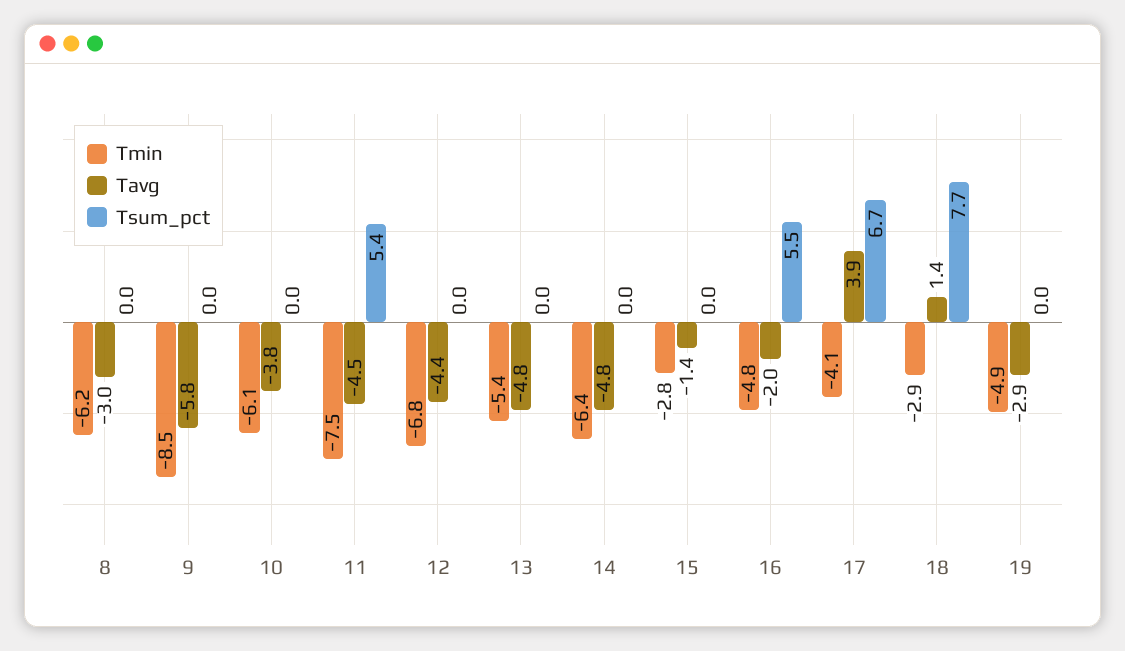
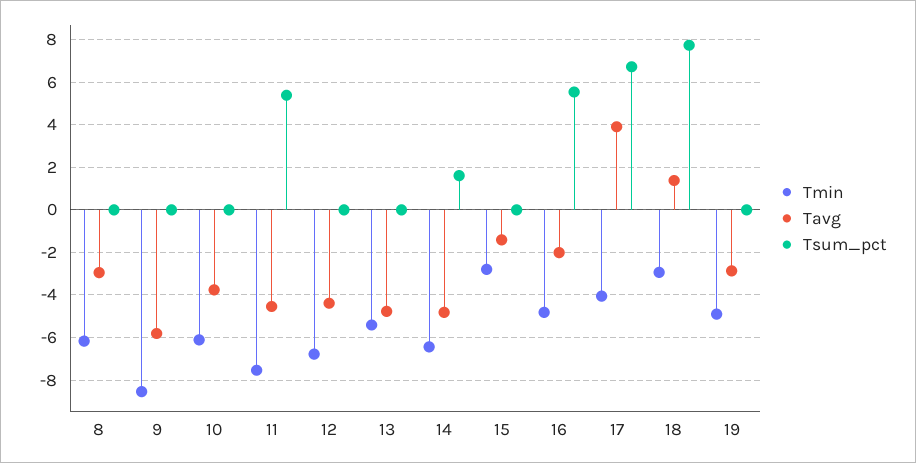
  {
    "Tmin": {
      "8": -6.2,
      "9": -8.5,
      "10": -6.1,
      "11": -7.5,
      "12": -6.8,
      "13": -5.4,
      "14": -6.4,
      "15": -2.8,
      "16": -4.8,
      "17": -4.1,
      "18": -2.9,
      "19": -4.9
    },
    "Tavg": {
      "8": -3,
      "9": -5.8,
      "10": -3.8,
      "11": -4.5,
      "12": -4.4,
      "13": -4.8,
      "14": -4.8,
      "15": -1.4,
      "16": -2,
      "17": 3.9,
      "18": 1.4,
      "19": -2.9
    },
    "Tsum_pct": {
      "8": 0,
      "9": 0,
      "10": 0,
      "11": 5.4,
      "12": 0,
      "13": 0,
-     "14": 0,
+     "14": 1.5,
      "15": 0,
      "16": 5.5,
      "17": 6.7,
      "18": 7.7,
      "19": 0
    }
  }

